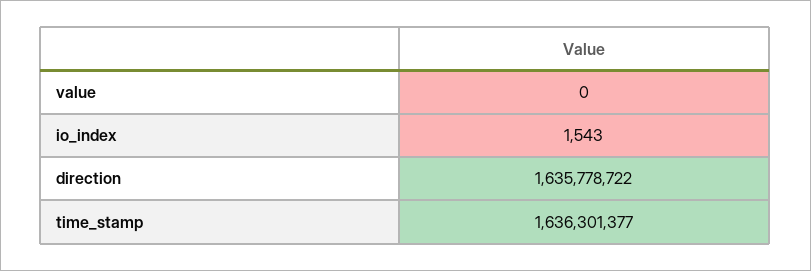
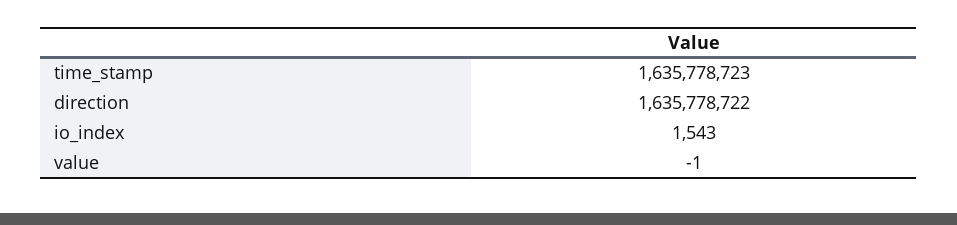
  {
-   "value": 0,
+   "value": -1,
    "io_index": 1543,
    "direction": 1635778722,
-   "time_stamp": 1636301377
+   "time_stamp": 1635778723
  }

